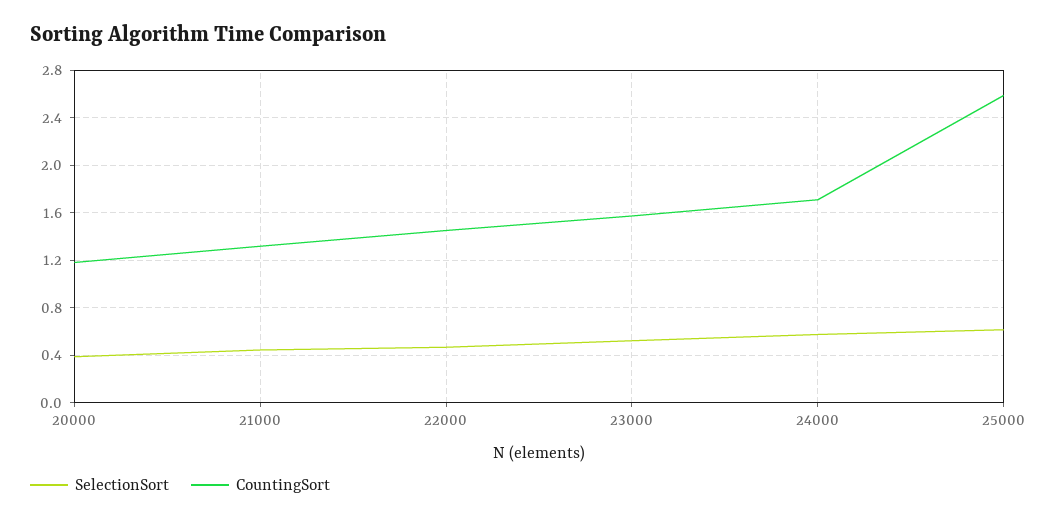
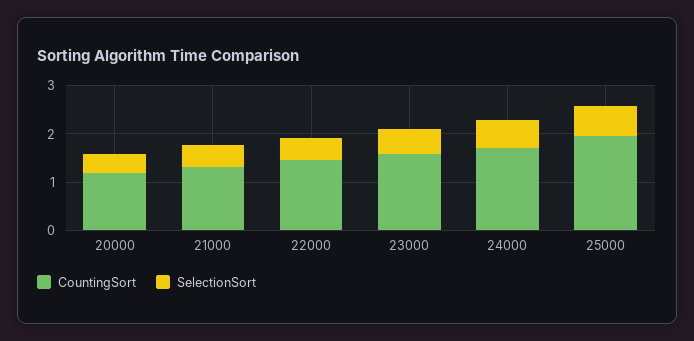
  {
    "SelectionSort": {
      "20000": 0.4,
      "21000": 0.4,
      "22000": 0.5,
      "23000": 0.5,
      "24000": 0.6,
      "25000": 0.6
    },
    "CountingSort": {
      "20000": 1.2,
      "21000": 1.3,
      "22000": 1.5,
      "23000": 1.6,
      "24000": 1.7,
-     "25000": 2.6
+     "25000": 2
    }
  }

